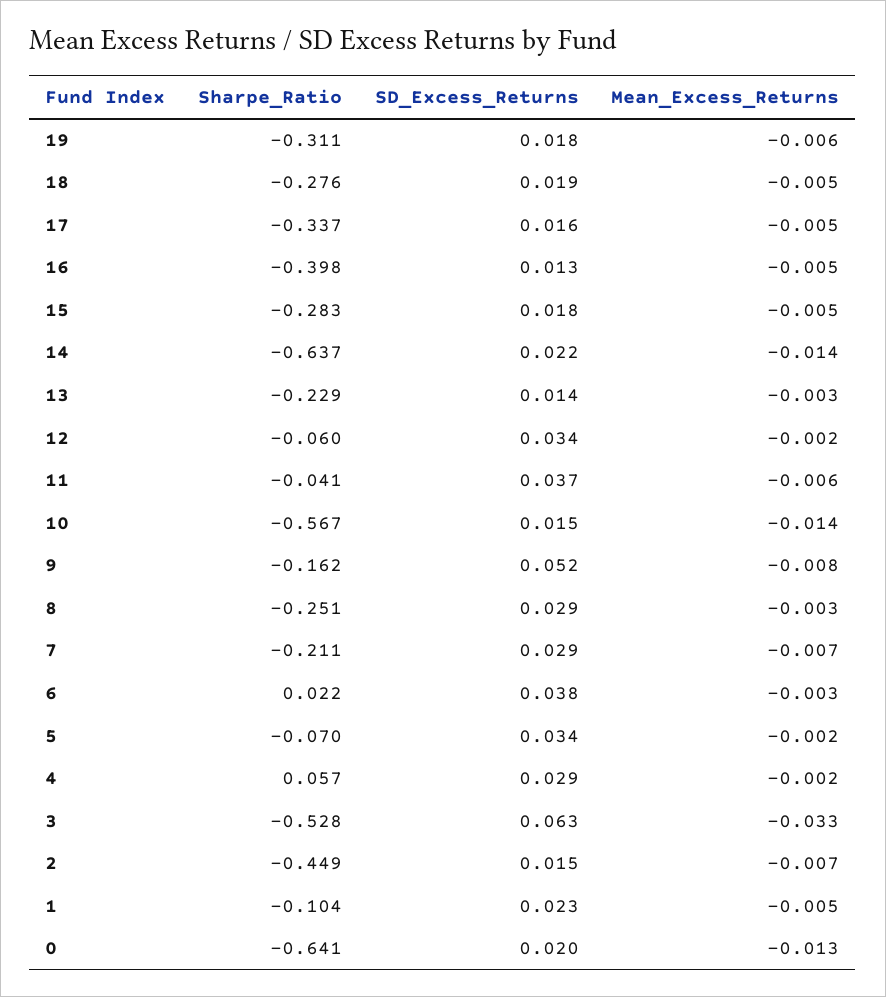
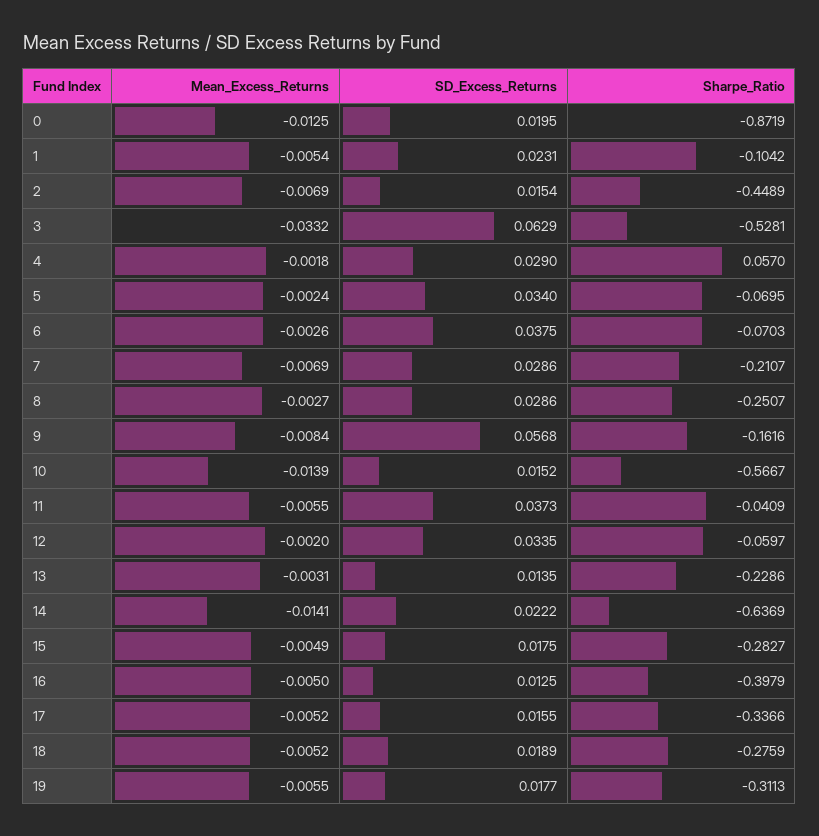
  {
    "Sharpe_Ratio": {
      "19": -0.3113,
      "18": -0.2759,
      "17": -0.3366,
      "16": -0.3979,
      "15": -0.2827,
      "14": -0.6369,
      "13": -0.2286,
      "12": -0.0597,
      "11": -0.0409,
      "10": -0.5667,
      "9": -0.1616,
      "8": -0.2507,
      "7": -0.2107,
-     "6": 0.022,
+     "6": -0.0703,
      "5": -0.0695,
      "4": 0.057,
      "3": -0.5281,
      "2": -0.4489,
      "1": -0.1042,
-     "0": -0.641
+     "0": -0.8719
    },
    "SD_Excess_Returns": {
      "19": 0.0177,
      "18": 0.0189,
      "17": 0.0155,
      "16": 0.0125,
      "15": 0.0175,
      "14": 0.0222,
      "13": 0.0135,
      "12": 0.0335,
      "11": 0.0373,
      "10": 0.0152,
-     "9": 0.052,
+     "9": 0.0568,
      "8": 0.0286,
      "7": 0.0286,
      "6": 0.0375,
      "5": 0.034,
      "4": 0.029,
      "3": 0.0629,
      "2": 0.0154,
      "1": 0.0231,
      "0": 0.0195
    },
    "Mean_Excess_Returns": {
      "19": -0.0055,
      "18": -0.0052,
      "17": -0.0052,
      "16": -0.005,
      "15": -0.0049,
      "14": -0.0141,
      "13": -0.0031,
      "12": -0.002,
      "11": -0.0055,
      "10": -0.0139,
      "9": -0.0084,
      "8": -0.0027,
      "7": -0.0069,
      "6": -0.0026,
      "5": -0.0024,
      "4": -0.0018,
      "3": -0.0332,
      "2": -0.0069,
      "1": -0.0054,
      "0": -0.0125
    }
  }

